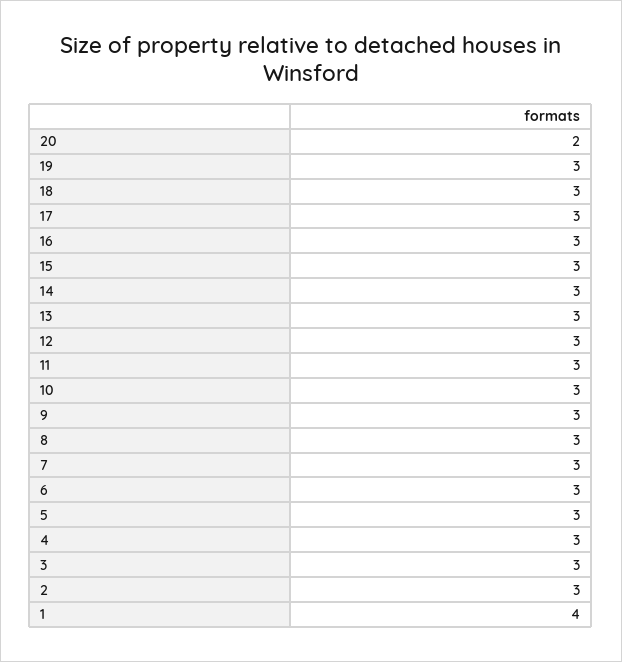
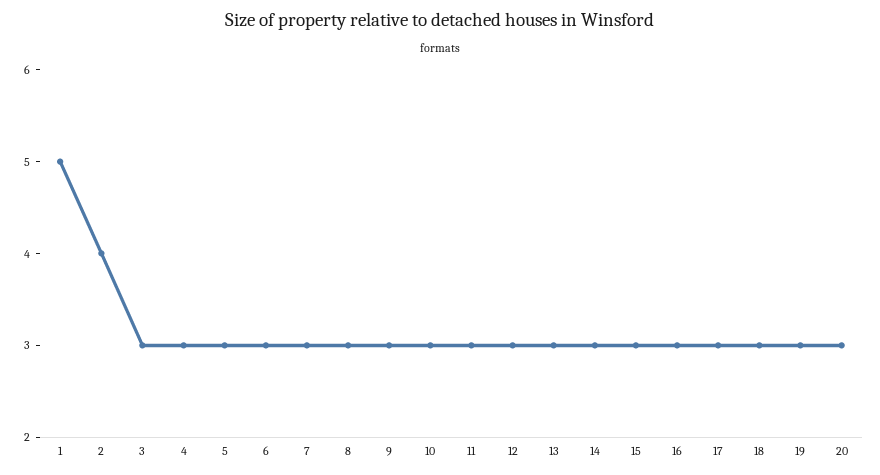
  {
-   "20": 2,
+   "20": 3,
    "19": 3,
    "18": 3,
    "17": 3,
    "16": 3,
    "15": 3,
    "14": 3,
    "13": 3,
    "12": 3,
    "11": 3,
    "10": 3,
    "9": 3,
    "8": 3,
    "7": 3,
    "6": 3,
    "5": 3,
    "4": 3,
    "3": 3,
-   "2": 3,
+   "2": 4,
-   "1": 4
+   "1": 5
  }

